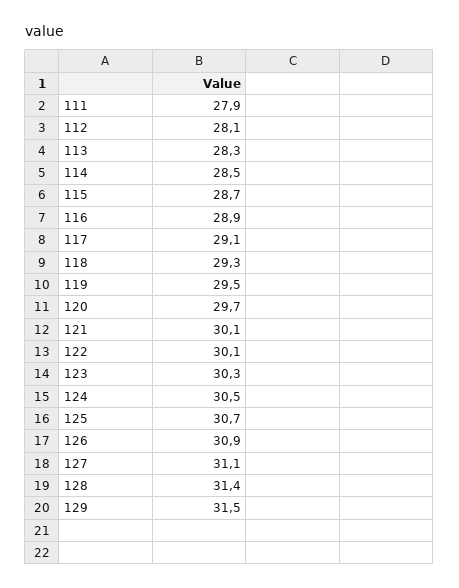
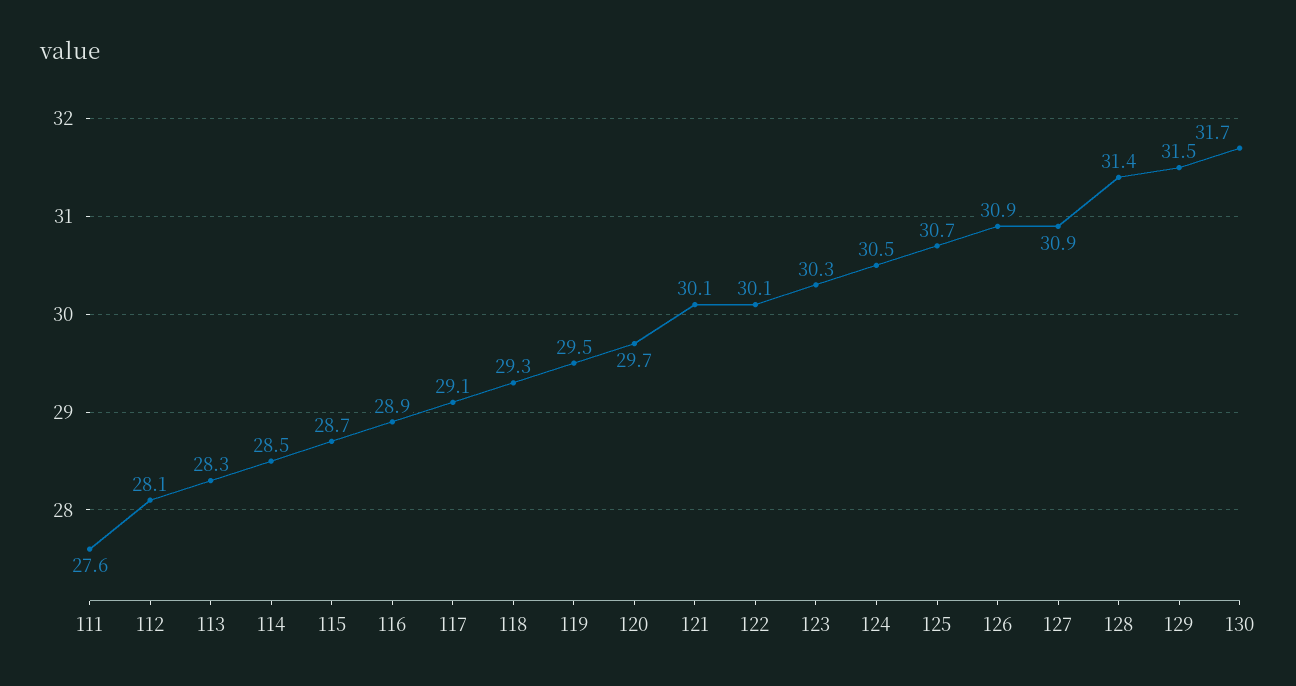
  {
-   "111": 27.9,
+   "111": 27.6,
    "112": 28.1,
    "113": 28.3,
    "114": 28.5,
    "115": 28.7,
    "116": 28.9,
    "117": 29.1,
    "118": 29.3,
    "119": 29.5,
    "120": 29.7,
    "121": 30.1,
    "122": 30.1,
    "123": 30.3,
    "124": 30.5,
    "125": 30.7,
    "126": 30.9,
-   "127": 31.1,
+   "127": 30.9,
    "128": 31.4,
-   "129": 31.5
+   "129": 31.5,
+   "130": 31.7
  }

